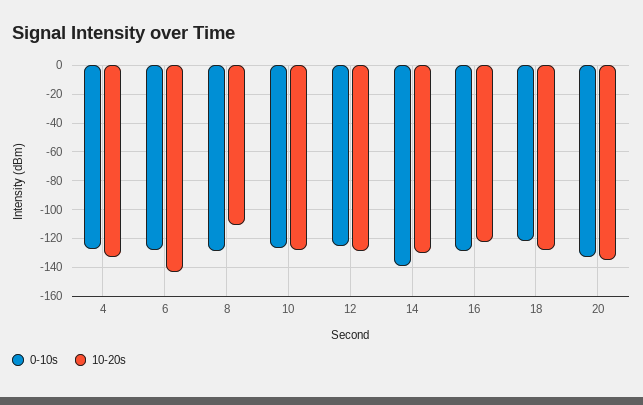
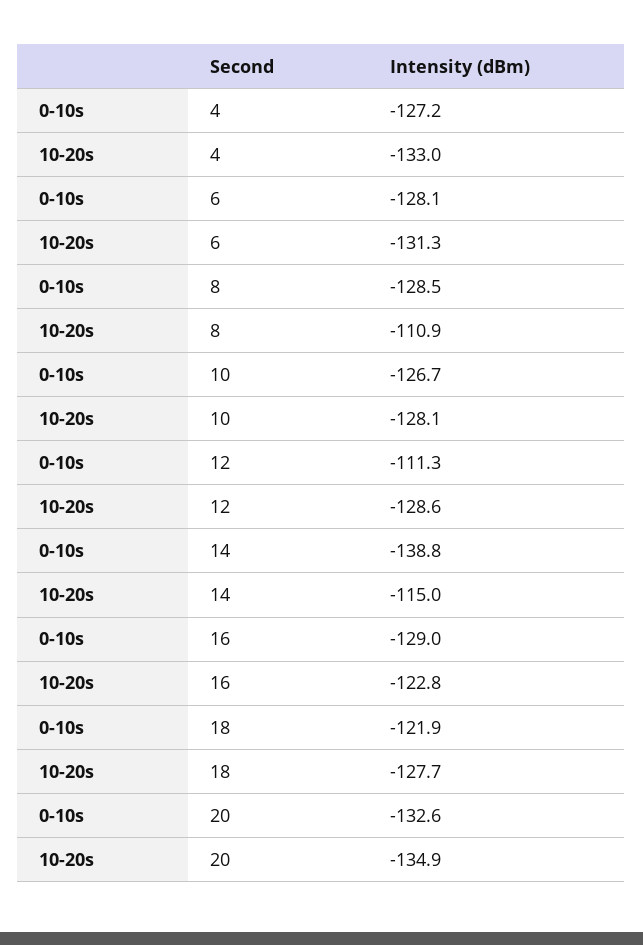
  {
    "0-10s": {
      "4": -127.2,
      "6": -128.1,
      "8": -128.5,
      "10": -126.7,
-     "12": -125,
+     "12": -111.3,
      "14": -138.8,
      "16": -129,
      "18": -121.9,
      "20": -132.6
    },
    "10-20s": {
      "4": -133,
-     "6": -145,
+     "6": -131.3,
      "8": -110.9,
      "10": -128.1,
      "12": -128.6,
-     "14": -130,
+     "14": -115,
      "16": -122.8,
      "18": -127.7,
      "20": -134.9
    }
  }

